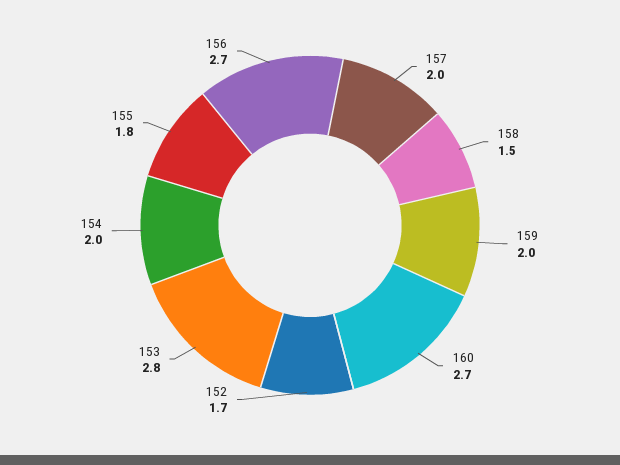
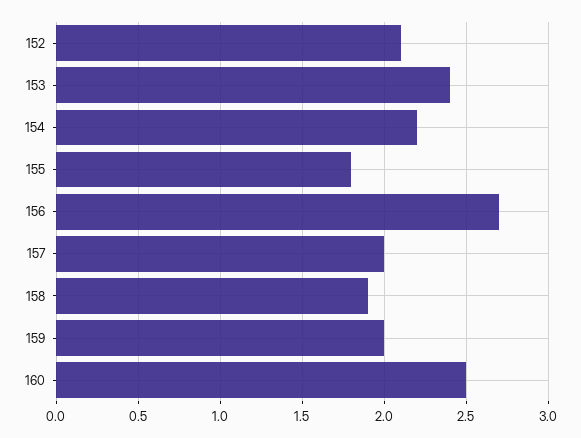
  {
    "157": 2,
-   "158": 1.5,
+   "158": 1.9,
    "159": 2,
-   "160": 2.7,
+   "160": 2.5,
-   "152": 1.7,
+   "152": 2.1,
-   "153": 2.8,
+   "153": 2.4,
-   "154": 2,
+   "154": 2.2,
    "155": 1.8,
    "156": 2.7
  }

